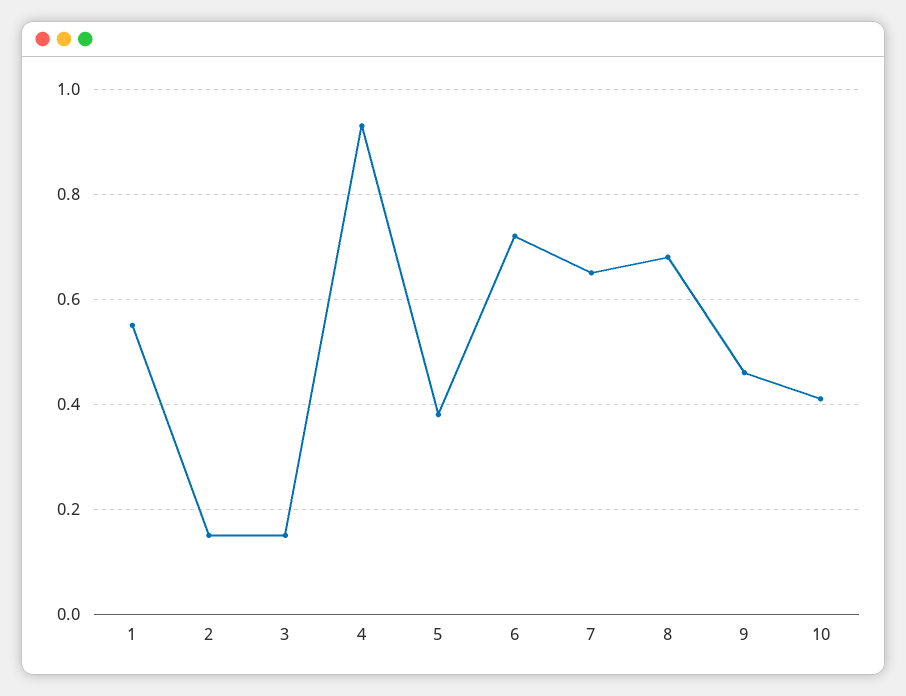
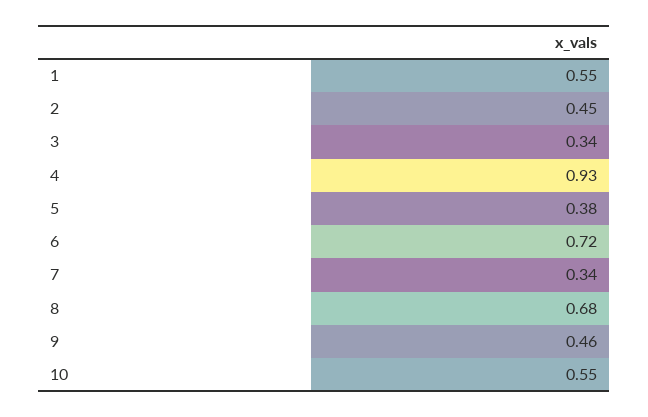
  {
    "1": 0.55,
-   "2": 0.15,
+   "2": 0.45,
-   "3": 0.15,
+   "3": 0.34,
    "4": 0.93,
    "5": 0.38,
    "6": 0.72,
-   "7": 0.65,
+   "7": 0.34,
    "8": 0.68,
    "9": 0.46,
-   "10": 0.4
+   "10": 0.55
  }

